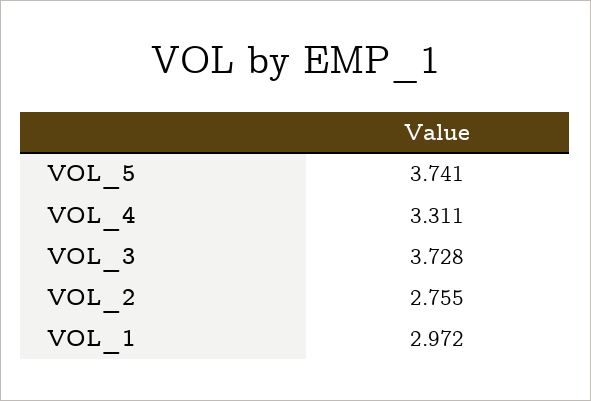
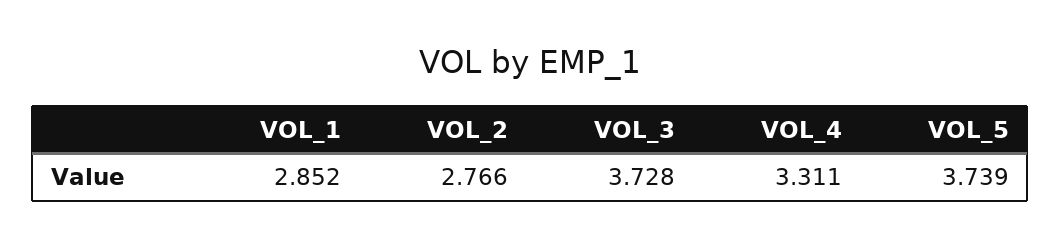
  {
-   "VOL_5": 3.741,
+   "VOL_5": 3.739,
    "VOL_4": 3.311,
    "VOL_3": 3.728,
-   "VOL_2": 2.755,
+   "VOL_2": 2.766,
-   "VOL_1": 2.972
+   "VOL_1": 2.852
  }

